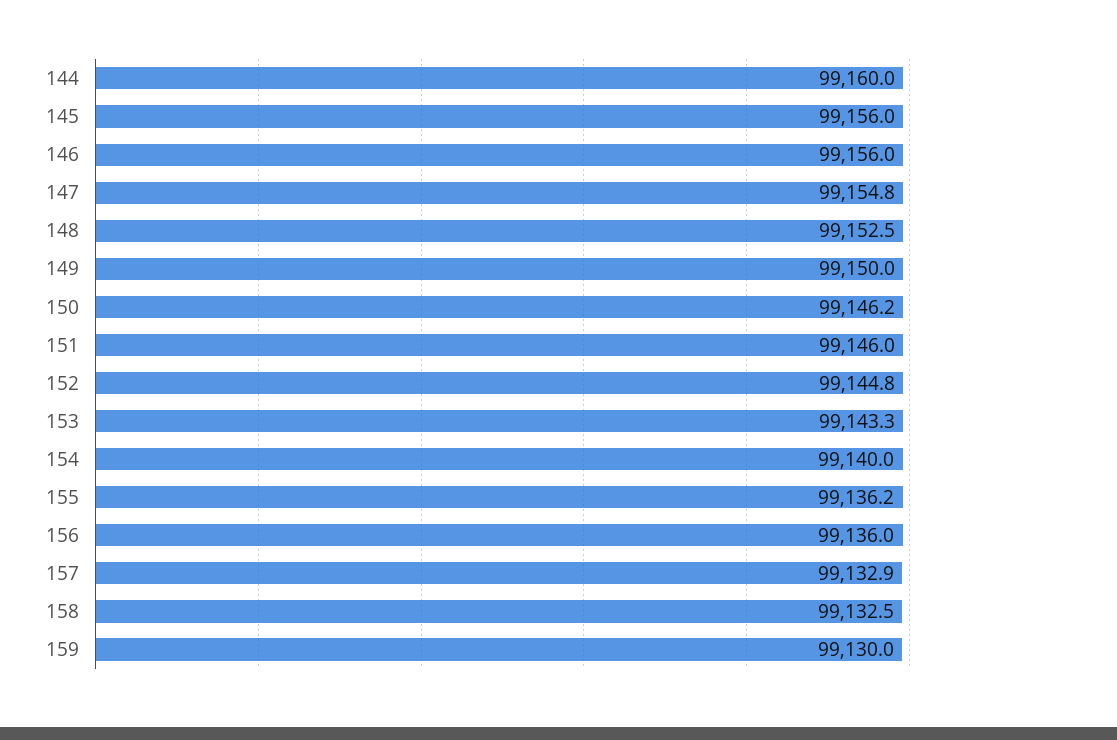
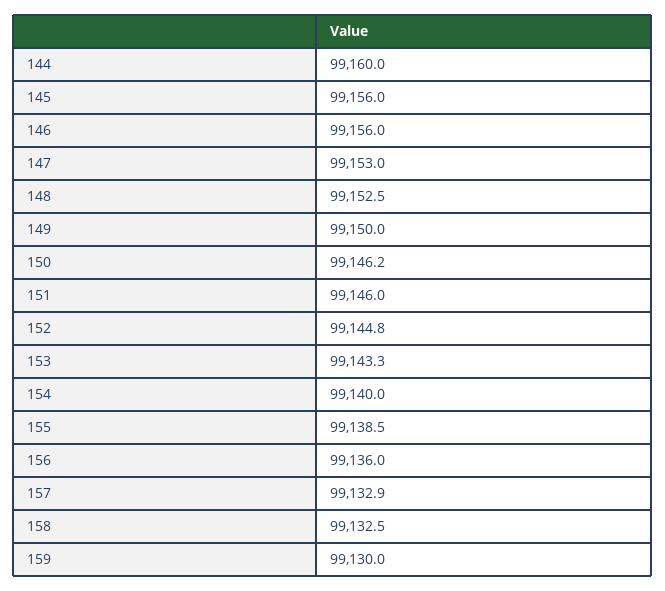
  {
    "144": 99160,
    "145": 99156,
    "146": 99156,
-   "147": 99154.8,
+   "147": 99153,
    "148": 99152.5,
    "149": 99150,
    "150": 99146.2,
    "151": 99146,
    "152": 99144.8,
    "153": 99143.3,
    "154": 99140,
-   "155": 99136.2,
+   "155": 99138.5,
    "156": 99136,
    "157": 99132.9,
    "158": 99132.5,
    "159": 99130
  }

